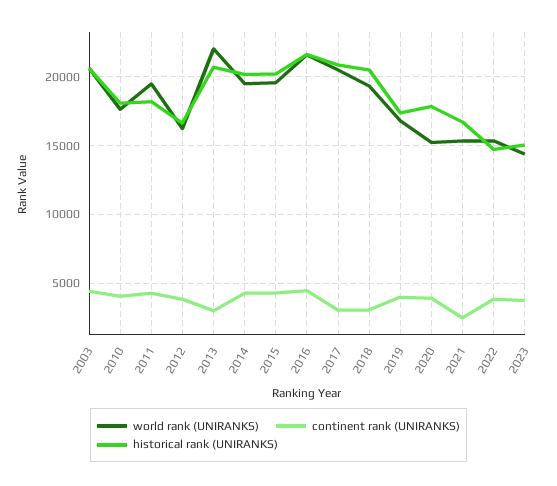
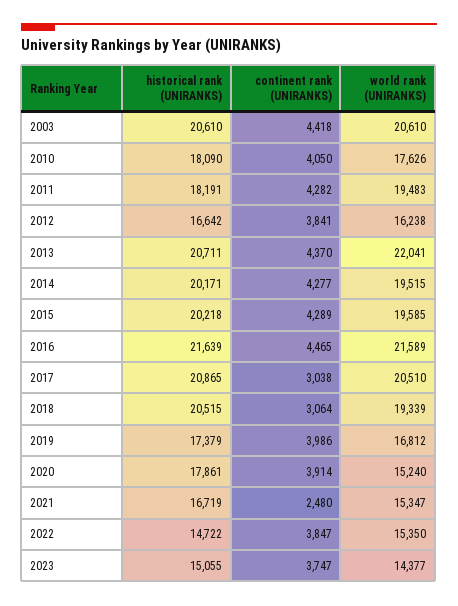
  {
    "world rank (UNIRANKS)": {
      "2003": 20610,
      "2010": 17626,
      "2011": 19483,
      "2012": 16238,
      "2013": 22041,
      "2014": 19515,
      "2015": 19585,
      "2016": 21589,
      "2017": 20510,
      "2018": 19339,
      "2019": 16812,
      "2020": 15240,
      "2021": 15347,
      "2022": 15350,
      "2023": 14377
    },
    "continent rank (UNIRANKS)": {
      "2003": 4418,
      "2010": 4050,
      "2011": 4282,
      "2012": 3841,
-     "2013": 3000,
+     "2013": 4370,
      "2014": 4277,
      "2015": 4289,
      "2016": 4465,
      "2017": 3038,
      "2018": 3064,
      "2019": 3986,
      "2020": 3914,
      "2021": 2480,
      "2022": 3847,
      "2023": 3747
    },
    "historical rank (UNIRANKS)": {
      "2003": 20610,
      "2010": 18090,
      "2011": 18191,
      "2012": 16642,
      "2013": 20711,
      "2014": 20171,
      "2015": 20218,
      "2016": 21639,
      "2017": 20865,
      "2018": 20515,
      "2019": 17379,
      "2020": 17861,
      "2021": 16719,
      "2022": 14722,
      "2023": 15055
    }
  }

